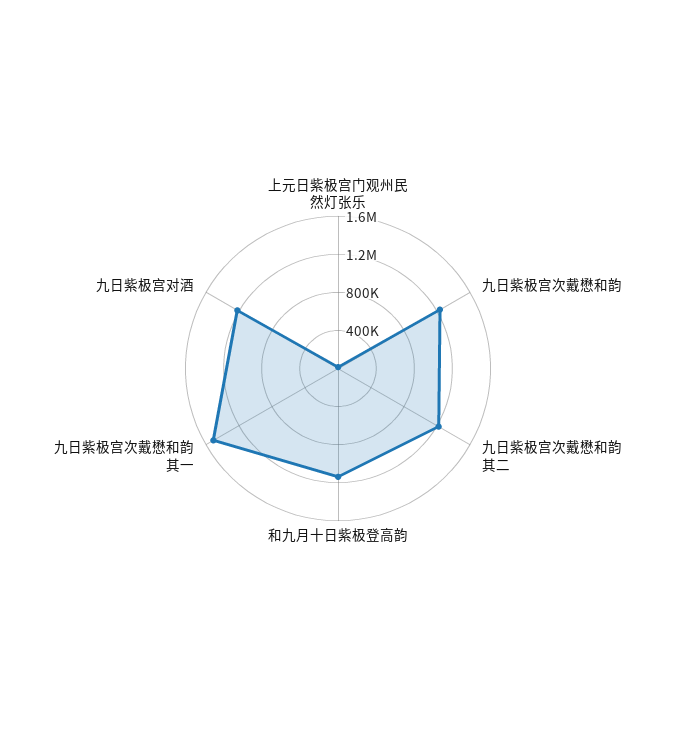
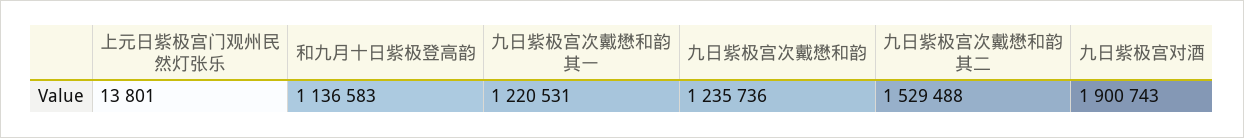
  {
    "上元日紫极宫门观州民然灯张乐": 13801,
    "九日紫极宫次戴懋和韵": 1235736,
-   "九日紫极宫次戴懋和韵 其二": 1200000,
+   "九日紫极宫次戴懋和韵 其二": 1529488,
    "和九月十日紫极登高韵": 1136583,
-   "九日紫极宫次戴懋和韵 其一": 1500000,
+   "九日紫极宫次戴懋和韵 其一": 1220531,
-   "九日紫极宫对酒": 1200000
+   "九日紫极宫对酒": 1900743
  }

